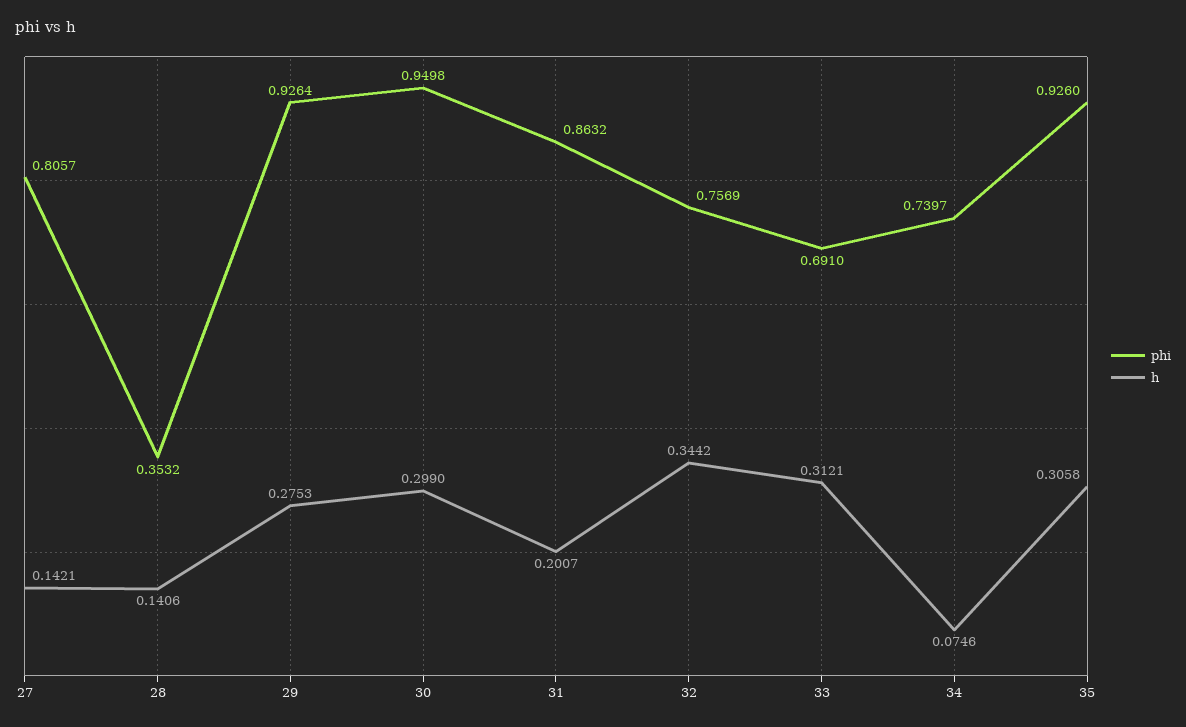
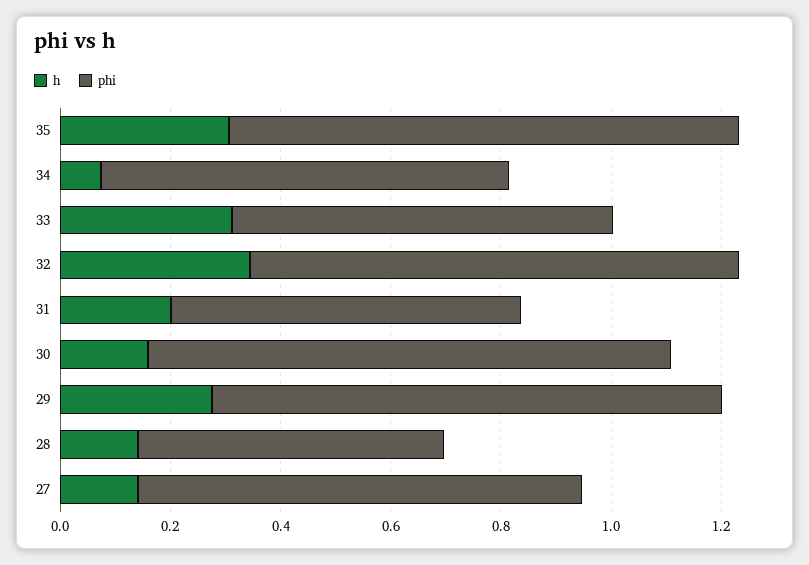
  {
    "phi": {
      "27": 0.8057,
-     "28": 0.3532,
+     "28": 0.55,
      "29": 0.9264,
      "30": 0.9498,
-     "31": 0.8632,
+     "31": 0.65,
-     "32": 0.7569,
+     "32": 0.9,
      "33": 0.691,
      "34": 0.7397,
      "35": 0.926
    },
    "h": {
      "27": 0.1421,
      "28": 0.1406,
      "29": 0.2753,
-     "30": 0.299,
+     "30": 0.15,
      "31": 0.2007,
      "32": 0.3442,
      "33": 0.3121,
      "34": 0.0746,
      "35": 0.3058
    }
  }

